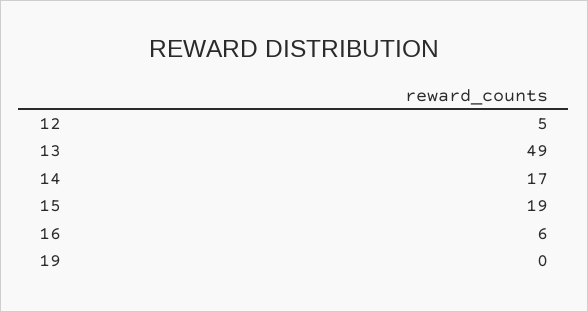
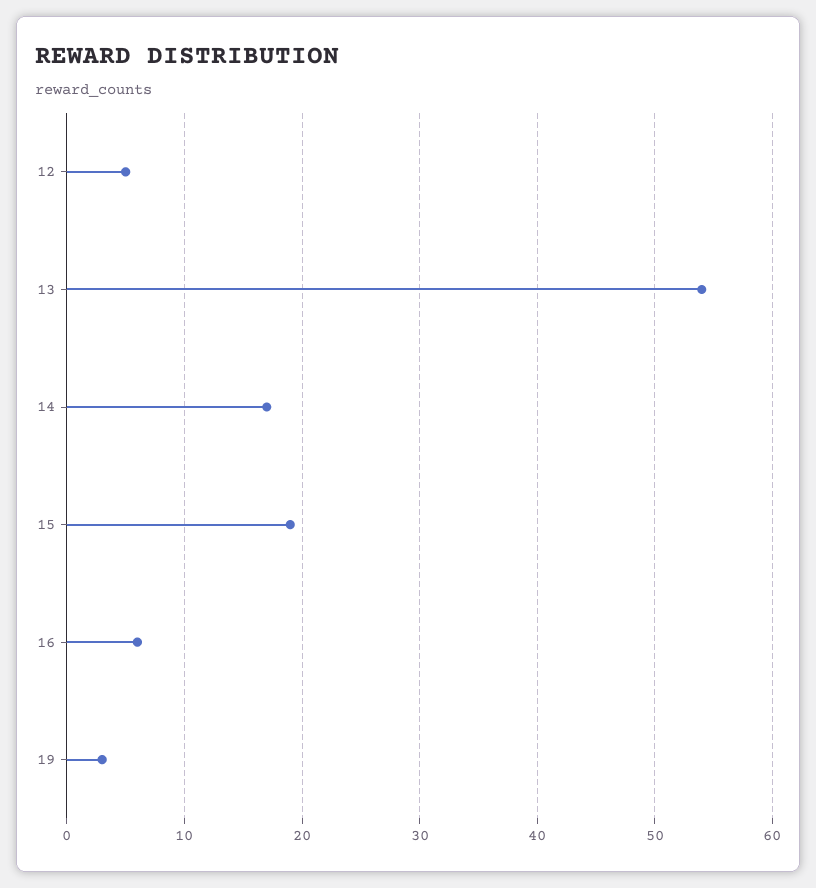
  {
    "12": 5,
-   "13": 49,
+   "13": 54,
    "14": 17,
    "15": 19,
    "16": 6,
-   "19": 0
+   "19": 3
  }

